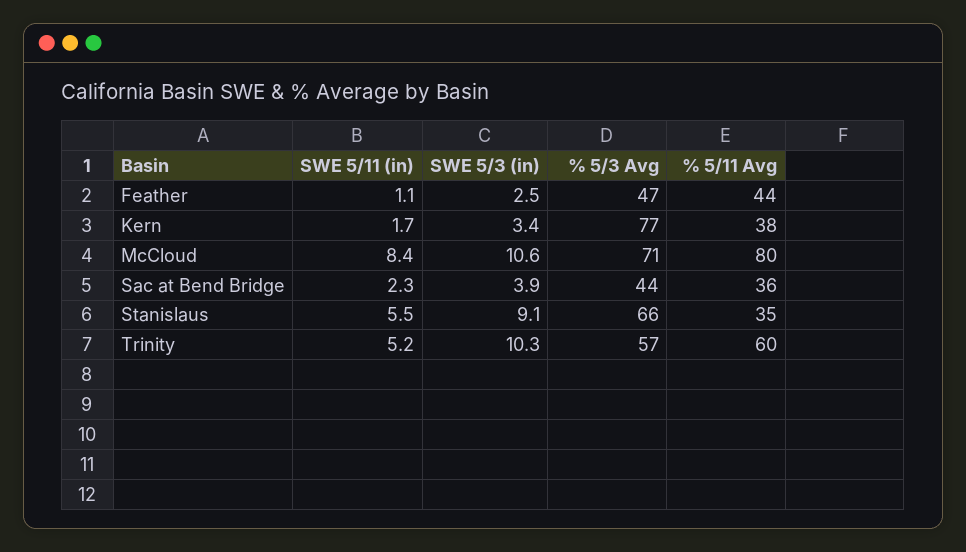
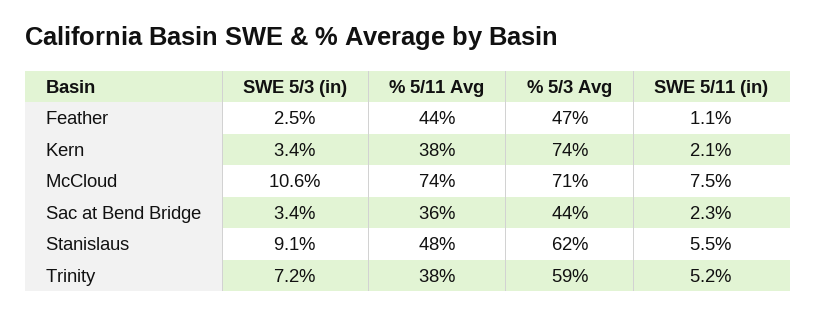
  {
    "SWE 5/11 (in)": {
      "Feather": 1.1,
-     "Kern": 1.7,
+     "Kern": 2.1,
-     "McCloud": 8.4,
+     "McCloud": 7.5,
      "Sac at Bend Bridge": 2.3,
      "Stanislaus": 5.5,
      "Trinity": 5.2
    },
    "SWE 5/3 (in)": {
      "Feather": 2.5,
      "Kern": 3.4,
      "McCloud": 10.6,
-     "Sac at Bend Bridge": 3.9,
+     "Sac at Bend Bridge": 3.4,
      "Stanislaus": 9.1,
-     "Trinity": 10.3
+     "Trinity": 7.2
    },
    "% 5/3 Avg": {
      "Feather": 47,
-     "Kern": 77,
+     "Kern": 74,
      "McCloud": 71,
      "Sac at Bend Bridge": 44,
-     "Stanislaus": 66,
+     "Stanislaus": 62,
-     "Trinity": 57
+     "Trinity": 59
    },
    "% 5/11 Avg": {
      "Feather": 44,
      "Kern": 38,
-     "McCloud": 80,
+     "McCloud": 74,
      "Sac at Bend Bridge": 36,
-     "Stanislaus": 35,
+     "Stanislaus": 48,
-     "Trinity": 60
+     "Trinity": 38
    }
  }

